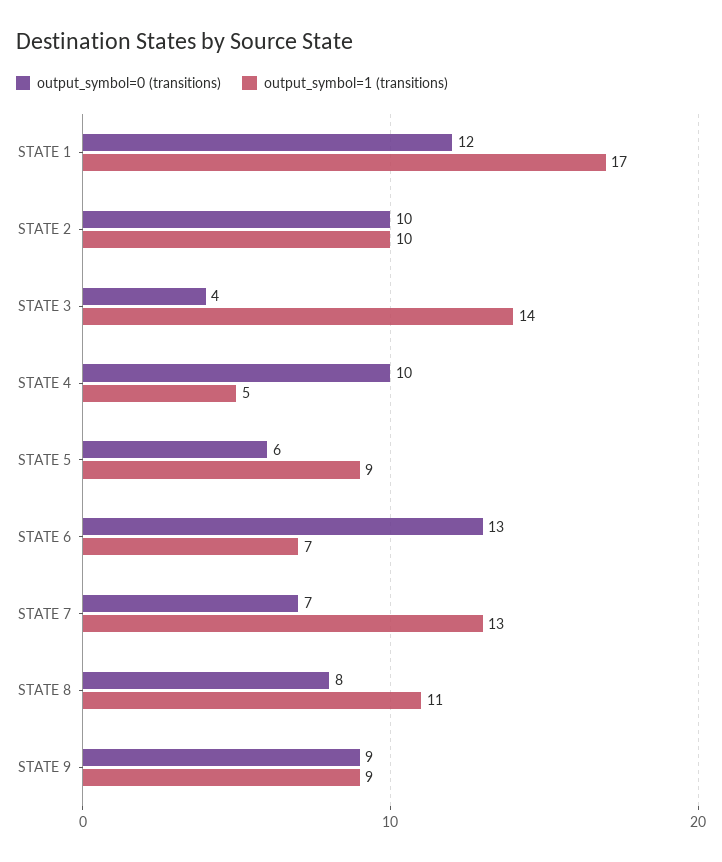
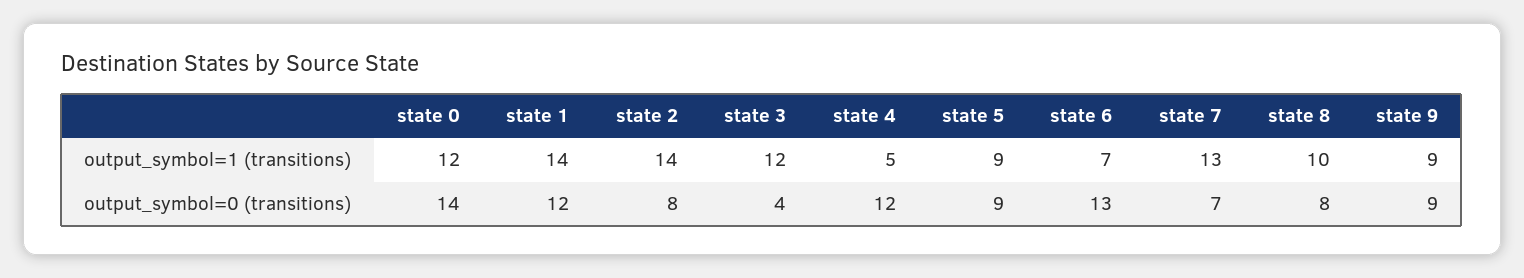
  {
    "output_symbol=0 (transitions)": {
      "STATE 1": 12,
-     "STATE 2": 10,
+     "STATE 2": 8,
      "STATE 3": 4,
-     "STATE 4": 10,
+     "STATE 4": 12,
-     "STATE 5": 6,
+     "STATE 5": 9,
      "STATE 6": 13,
      "STATE 7": 7,
      "STATE 8": 8,
-     "STATE 9": 9
+     "STATE 9": 9,
+     "state 0": 14
    },
    "output_symbol=1 (transitions)": {
-     "STATE 1": 17,
+     "STATE 1": 14,
-     "STATE 2": 10,
+     "STATE 2": 14,
-     "STATE 3": 14,
+     "STATE 3": 12,
      "STATE 4": 5,
      "STATE 5": 9,
      "STATE 6": 7,
      "STATE 7": 13,
-     "STATE 8": 11,
+     "STATE 8": 10,
-     "STATE 9": 9
+     "STATE 9": 9,
+     "state 0": 12
    }
  }

